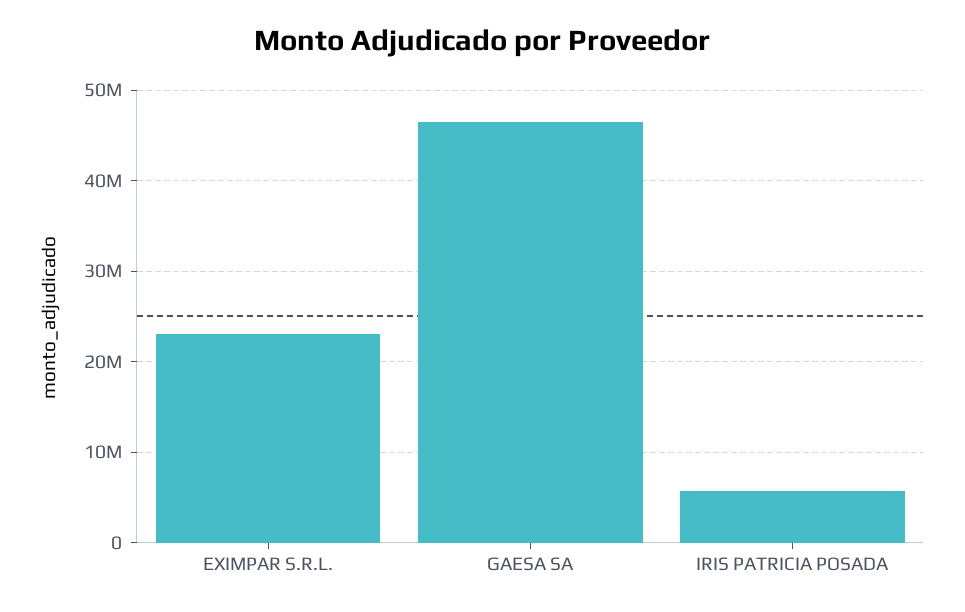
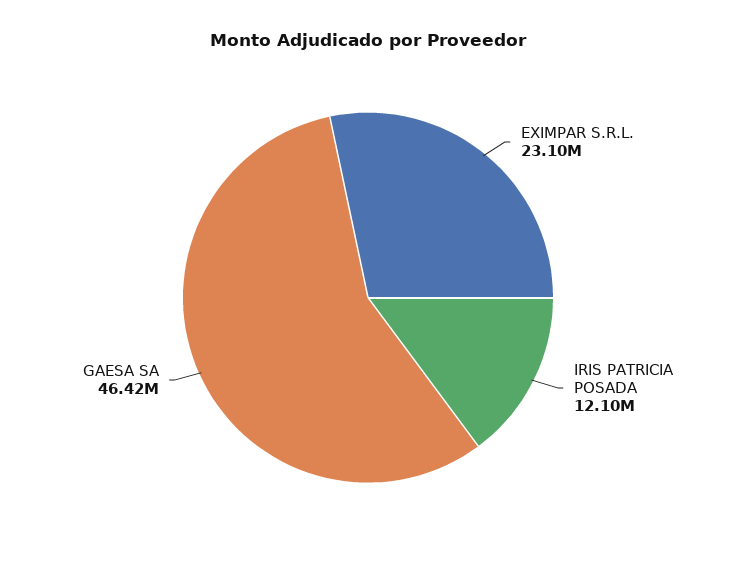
  {
    "EXIMPAR S.R.L.": 23100000,
    "GAESA SA": 46420000,
-   "IRIS PATRICIA POSADA": 6000000
+   "IRIS PATRICIA POSADA": 12100000
  }

